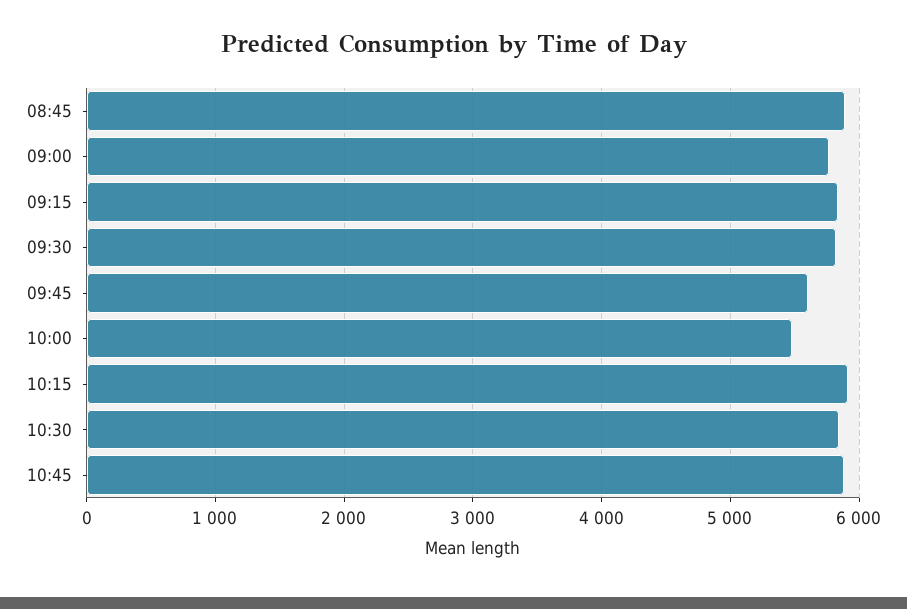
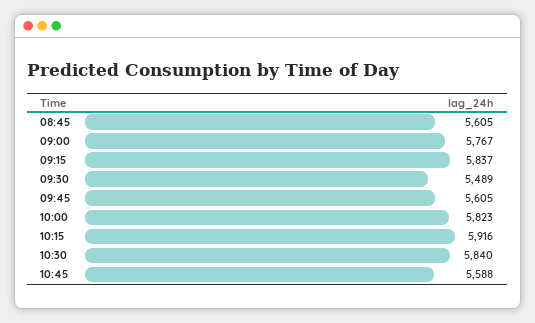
  {
-   "08:45": 5900,
+   "08:45": 5605,
    "09:00": 5767,
    "09:15": 5837,
-   "09:30": 5800,
+   "09:30": 5489,
    "09:45": 5605,
-   "10:00": 5500,
+   "10:00": 5823,
    "10:15": 5916,
    "10:30": 5840,
-   "10:45": 5900
+   "10:45": 5588
  }

